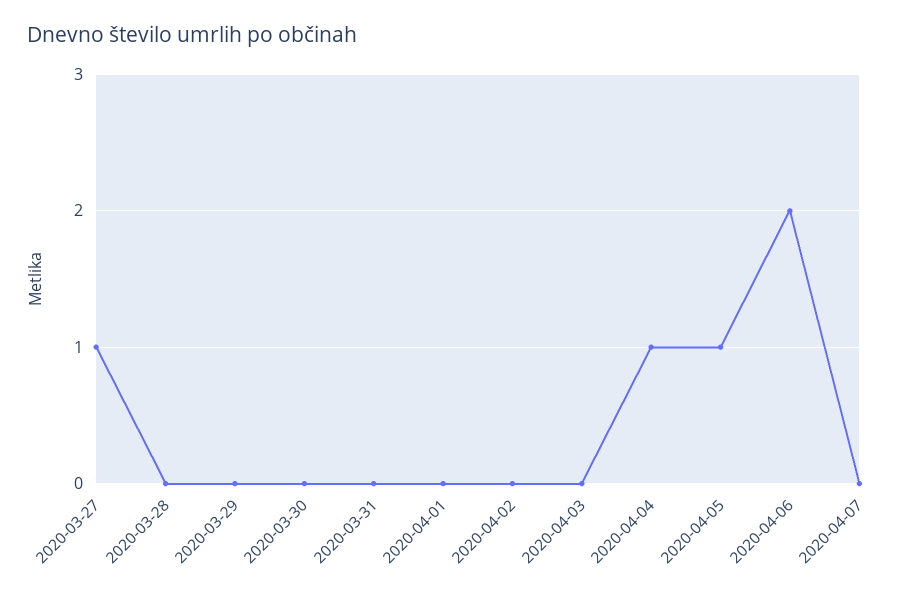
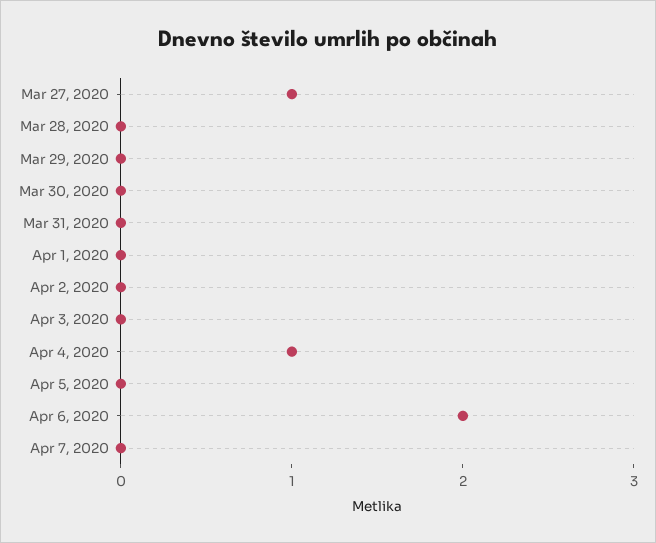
  {
    "2020-03-27": 1,
    "2020-03-28": 0,
    "2020-03-29": 0,
    "2020-03-30": 0,
    "2020-03-31": 0,
    "2020-04-01": 0,
    "2020-04-02": 0,
    "2020-04-03": 0,
    "2020-04-04": 1,
-   "2020-04-05": 1,
+   "2020-04-05": 0,
    "2020-04-06": 2,
    "2020-04-07": 0
  }

